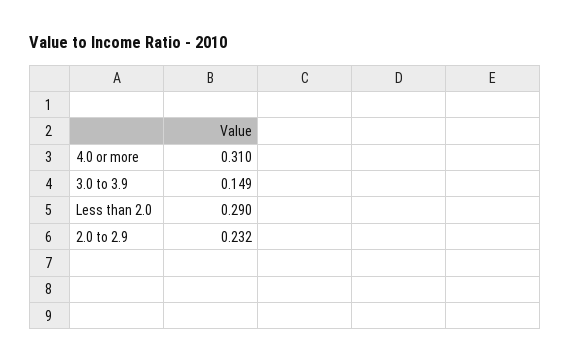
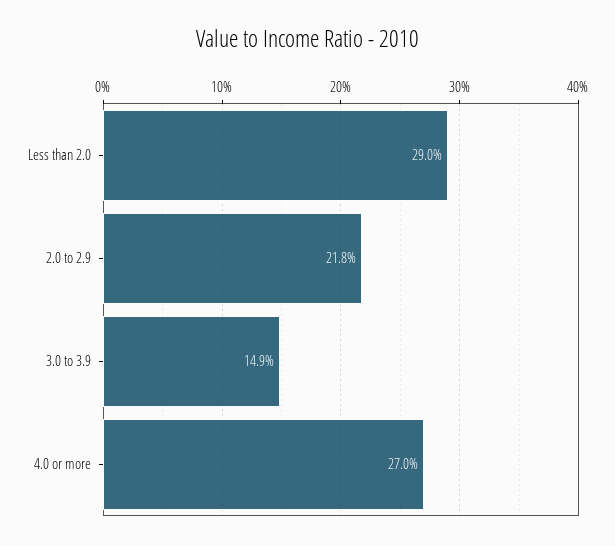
  {
-   "4.0 or more": 0.31,
+   "4.0 or more": 0.27,
    "3.0 to 3.9": 0.149,
    "Less than 2.0": 0.29,
-   "2.0 to 2.9": 0.232
+   "2.0 to 2.9": 0.218
  }

